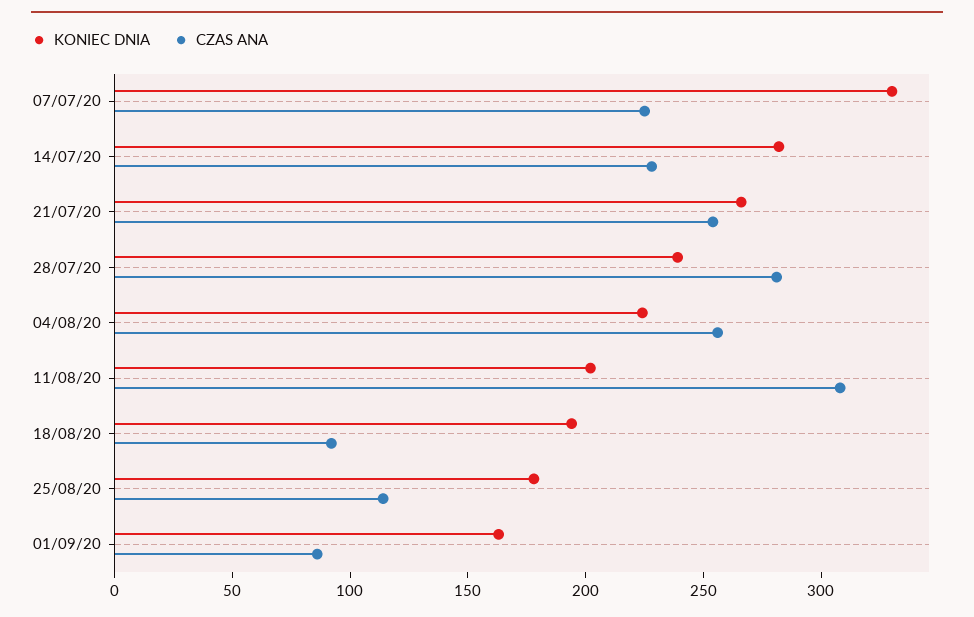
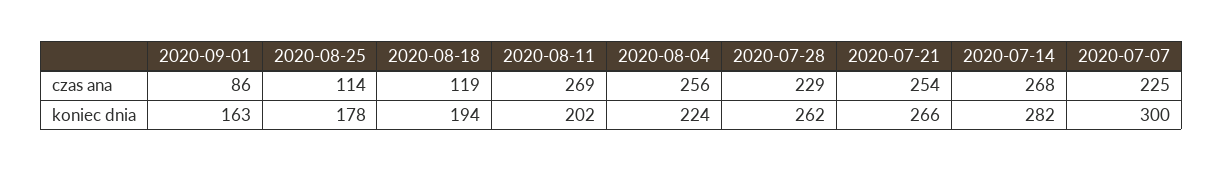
  {
    "KONIEC DNIA": {
-     "07/07/20": 330,
+     "07/07/20": 300,
      "14/07/20": 282,
      "21/07/20": 266,
-     "28/07/20": 240,
+     "28/07/20": 262,
      "04/08/20": 224,
      "11/08/20": 202,
      "18/08/20": 194,
      "25/08/20": 178,
      "01/09/20": 163
    },
    "CZAS ANA": {
      "07/07/20": 225,
-     "14/07/20": 230,
+     "14/07/20": 268,
      "21/07/20": 254,
-     "28/07/20": 280,
+     "28/07/20": 229,
      "04/08/20": 256,
-     "11/08/20": 310,
+     "11/08/20": 269,
-     "18/08/20": 90,
+     "18/08/20": 119,
      "25/08/20": 114,
      "01/09/20": 86
    }
  }

